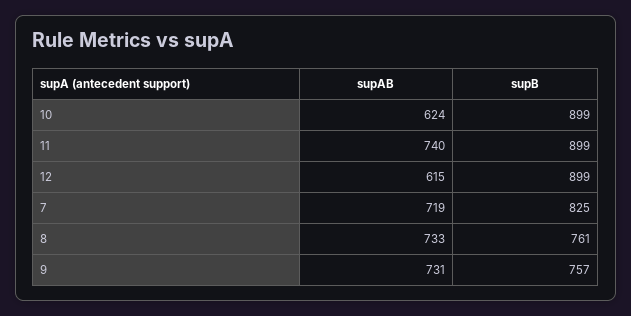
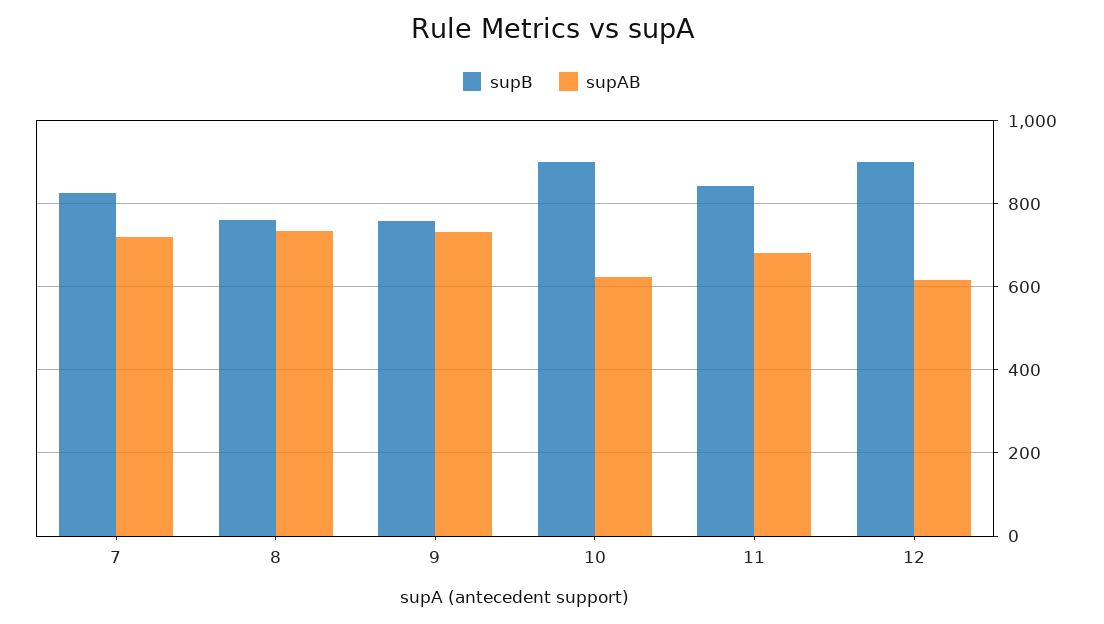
  {
    "supAB": {
      "10": 624,
-     "11": 740,
+     "11": 680,
      "12": 615,
      "7": 719,
      "8": 733,
      "9": 731
    },
    "supB": {
      "10": 899,
-     "11": 899,
+     "11": 840,
      "12": 899,
      "7": 825,
      "8": 761,
      "9": 757
    }
  }

